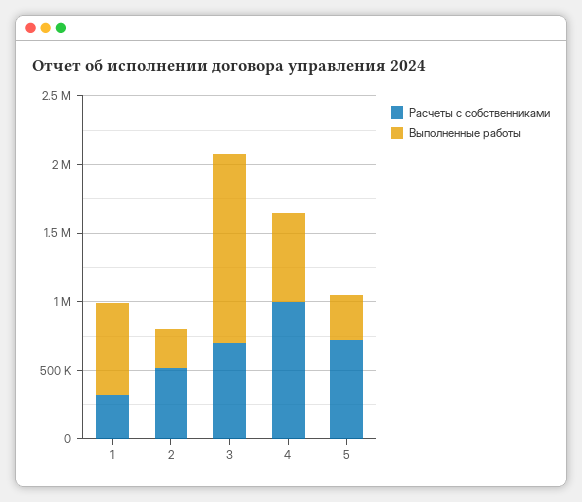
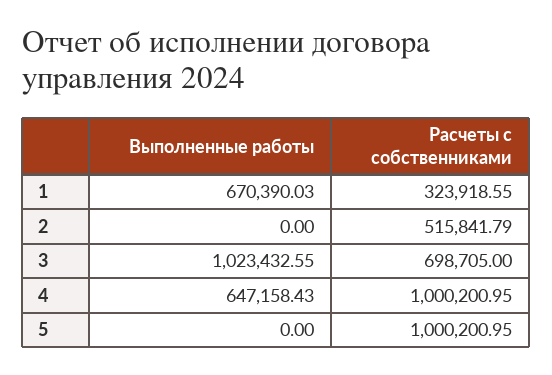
  {
    "Расчеты с собственниками": {
      "1": 323918.55,
      "2": 515841.79,
      "3": 698705,
      "4": 1000200.95,
-     "5": 700000
+     "5": 1000200.95
    },
    "Выполненные работы": {
      "1": 670390.03,
-     "2": 300000,
+     "2": 0,
-     "3": 1400000,
+     "3": 1023432.55,
      "4": 647158.43,
-     "5": 300000
+     "5": 0
    }
  }

